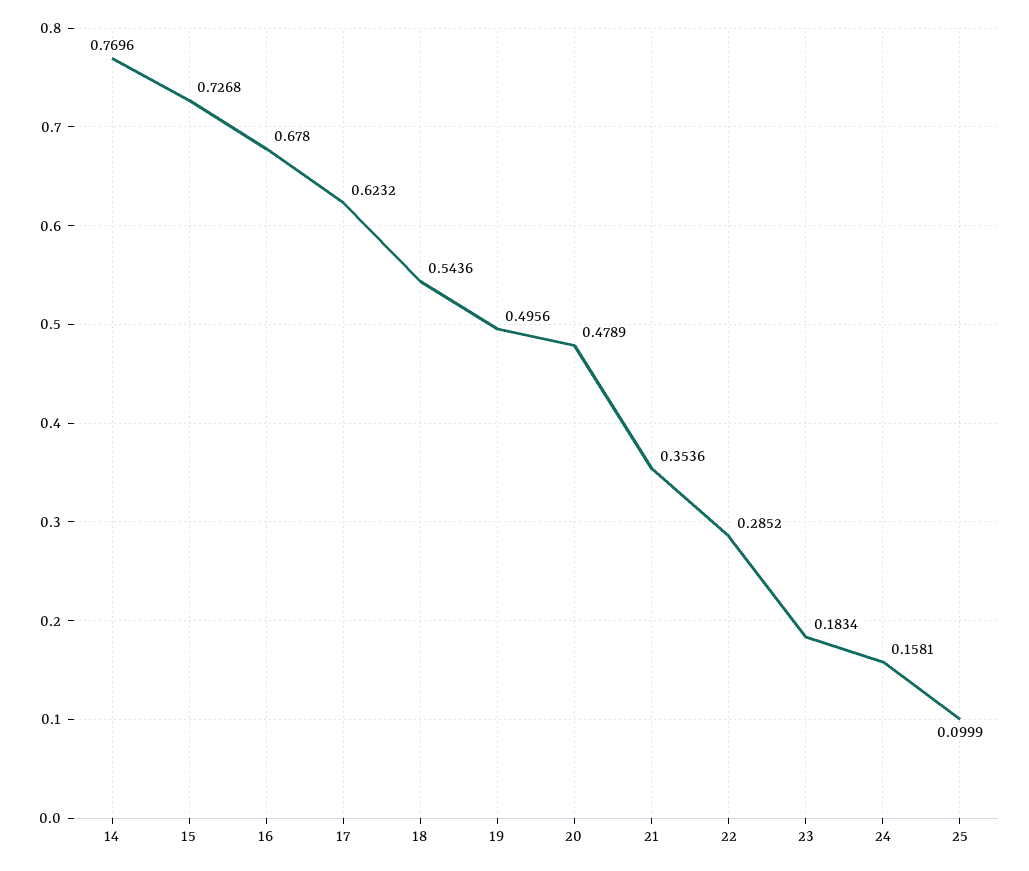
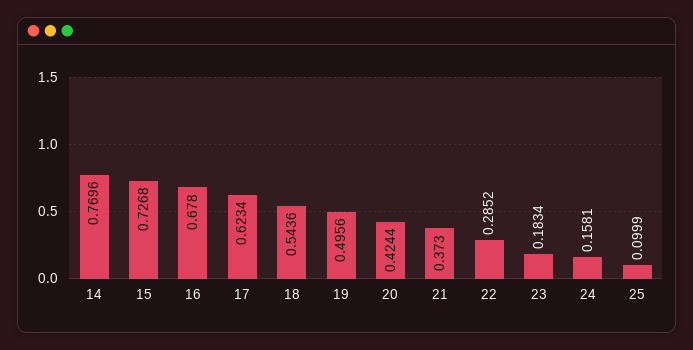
  {
    "14": 0.7696,
    "15": 0.7268,
    "16": 0.678,
-   "17": 0.6232,
+   "17": 0.6234,
    "18": 0.5436,
    "19": 0.4956,
-   "20": 0.4789,
+   "20": 0.4244,
-   "21": 0.3536,
+   "21": 0.373,
    "22": 0.2852,
    "23": 0.1834,
    "24": 0.1581,
    "25": 0.0999
  }

